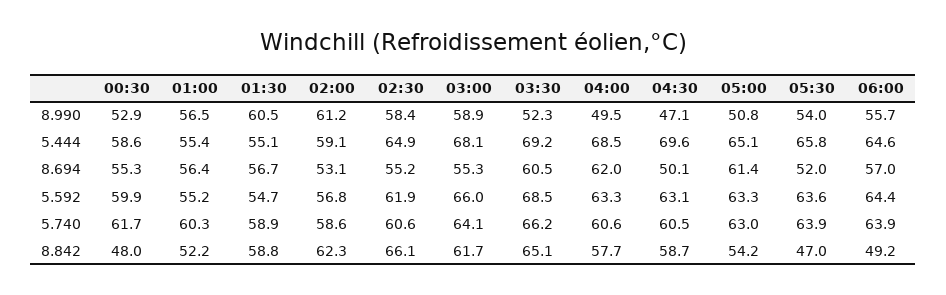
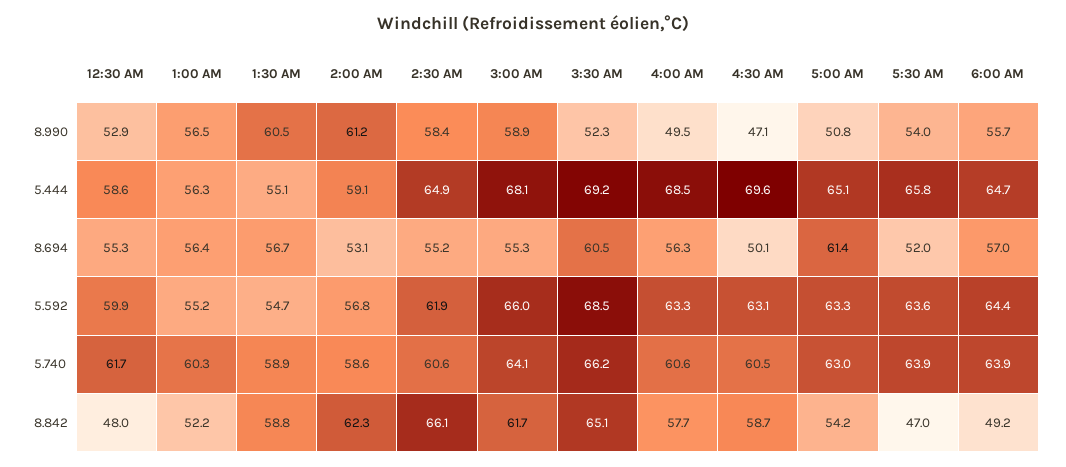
  {
    "00:30": {
      "8.990": 52.9,
      "5.444": 58.6,
      "8.694": 55.3,
      "5.592": 59.9,
      "5.740": 61.7,
      "8.842": 48
    },
    "01:00": {
      "8.990": 56.5,
-     "5.444": 55.4,
+     "5.444": 56.3,
      "8.694": 56.4,
      "5.592": 55.2,
      "5.740": 60.3,
      "8.842": 52.2
    },
    "01:30": {
      "8.990": 60.5,
      "5.444": 55.1,
      "8.694": 56.7,
      "5.592": 54.7,
      "5.740": 58.9,
      "8.842": 58.8
    },
    "02:00": {
      "8.990": 61.2,
      "5.444": 59.1,
      "8.694": 53.1,
      "5.592": 56.8,
      "5.740": 58.6,
      "8.842": 62.3
    },
    "02:30": {
      "8.990": 58.4,
      "5.444": 64.9,
      "8.694": 55.2,
      "5.592": 61.9,
      "5.740": 60.6,
      "8.842": 66.1
    },
    "03:00": {
      "8.990": 58.9,
      "5.444": 68.1,
      "8.694": 55.3,
      "5.592": 66,
      "5.740": 64.1,
      "8.842": 61.7
    },
    "03:30": {
      "8.990": 52.3,
      "5.444": 69.2,
      "8.694": 60.5,
      "5.592": 68.5,
      "5.740": 66.2,
      "8.842": 65.1
    },
    "04:00": {
      "8.990": 49.5,
      "5.444": 68.5,
-     "8.694": 62,
+     "8.694": 56.3,
      "5.592": 63.3,
      "5.740": 60.6,
      "8.842": 57.7
    },
    "04:30": {
      "8.990": 47.1,
      "5.444": 69.6,
      "8.694": 50.1,
      "5.592": 63.1,
      "5.740": 60.5,
      "8.842": 58.7
    },
    "05:00": {
      "8.990": 50.8,
      "5.444": 65.1,
      "8.694": 61.4,
      "5.592": 63.3,
      "5.740": 63,
      "8.842": 54.2
    },
    "05:30": {
      "8.990": 54,
      "5.444": 65.8,
      "8.694": 52,
      "5.592": 63.6,
      "5.740": 63.9,
      "8.842": 47
    },
    "06:00": {
      "8.990": 55.7,
-     "5.444": 64.6,
+     "5.444": 64.7,
      "8.694": 57,
      "5.592": 64.4,
      "5.740": 63.9,
      "8.842": 49.2
    }
  }

